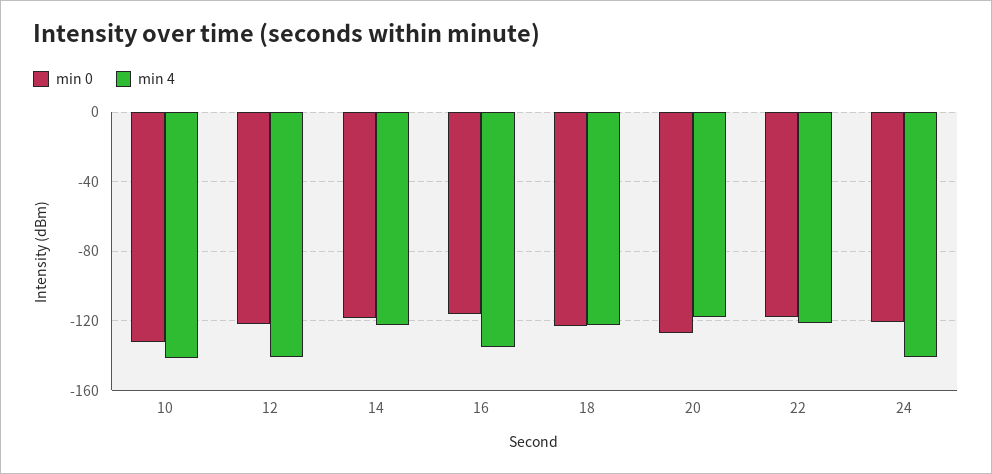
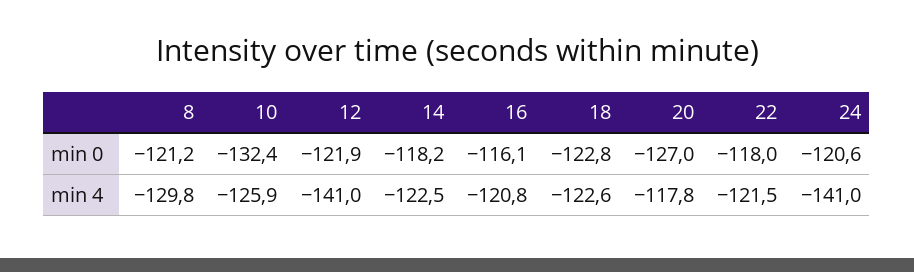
  {
    "min 0": {
      "10": -132.4,
      "12": -121.9,
      "14": -118.2,
      "16": -116.1,
      "18": -122.8,
      "20": -127,
      "22": -118,
-     "24": -120.6
+     "24": -120.6,
+     "8": -121.2
    },
    "min 4": {
-     "10": -140,
+     "10": -125.9,
      "12": -141,
      "14": -122.5,
-     "16": -135,
+     "16": -120.8,
      "18": -122.6,
      "20": -117.8,
      "22": -121.5,
-     "24": -141
+     "24": -141,
+     "8": -129.8
    }
  }

